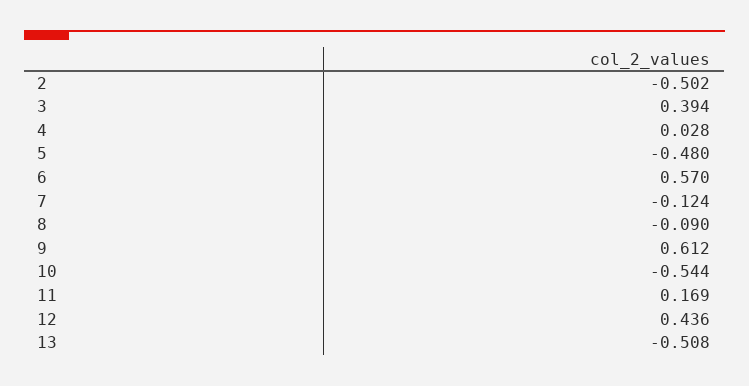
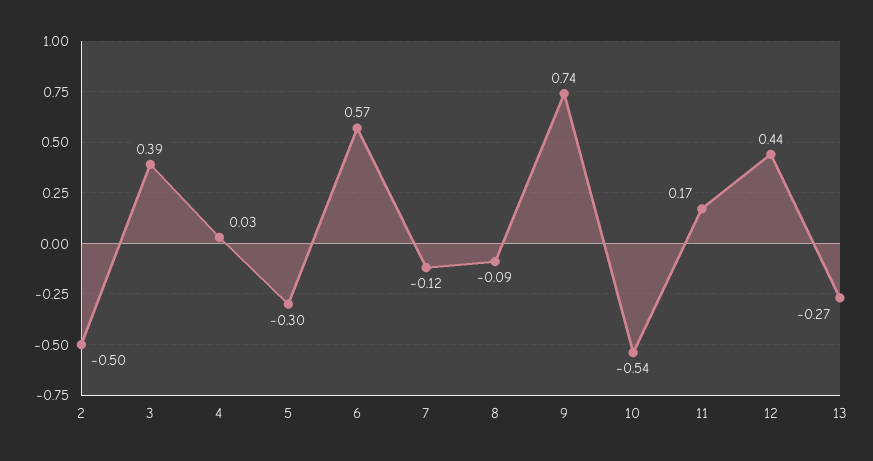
  {
    "2": -0.502,
    "3": 0.394,
    "4": 0.028,
-   "5": -0.48,
+   "5": -0.3,
    "6": 0.57,
    "7": -0.124,
    "8": -0.09,
-   "9": 0.612,
+   "9": 0.74,
    "10": -0.544,
    "11": 0.169,
    "12": 0.436,
-   "13": -0.508
+   "13": -0.27
  }

